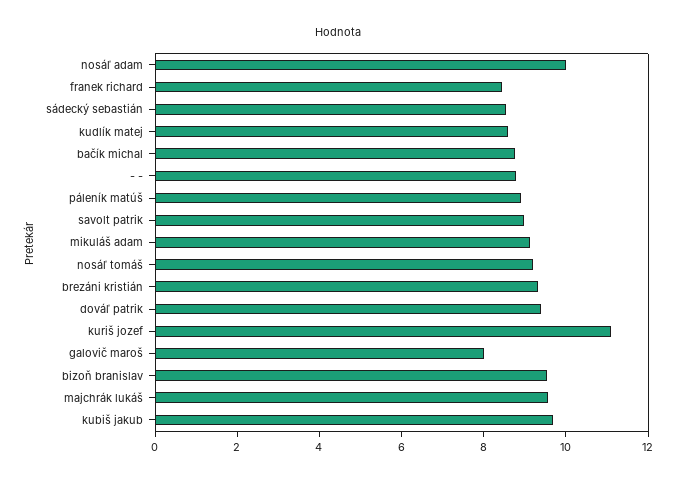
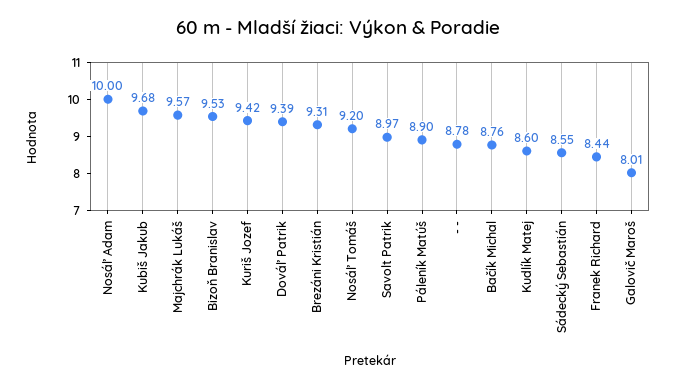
  {
    "nosáľ adam": 10,
    "franek richard": 8.44,
    "sádecký sebastián": 8.55,
    "kudlík matej": 8.6,
    "bačík michal": 8.76,
    "- -": 8.78,
    "páleník matúš": 8.9,
    "savolt patrik": 8.97,
-   "mikuláš adam": 9,
    "nosáľ tomáš": 9.2,
    "brezáni kristián": 9.31,
    "dováľ patrik": 9.39,
-   "kuriš jozef": 11,
+   "kuriš jozef": 9.42,
    "galovič maroš": 8.01,
    "bizoň branislav": 9.53,
    "majchrák lukáš": 9.57,
    "kubiš jakub": 9.68
  }

